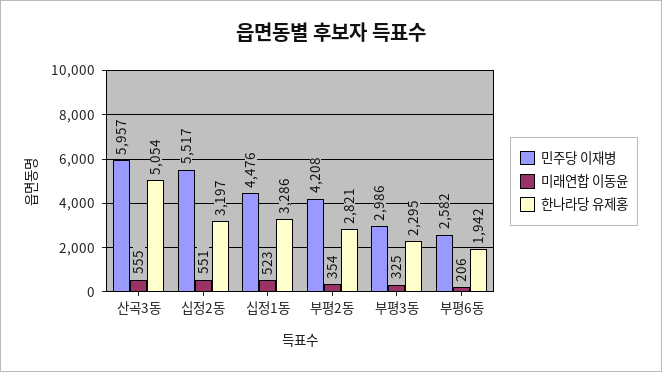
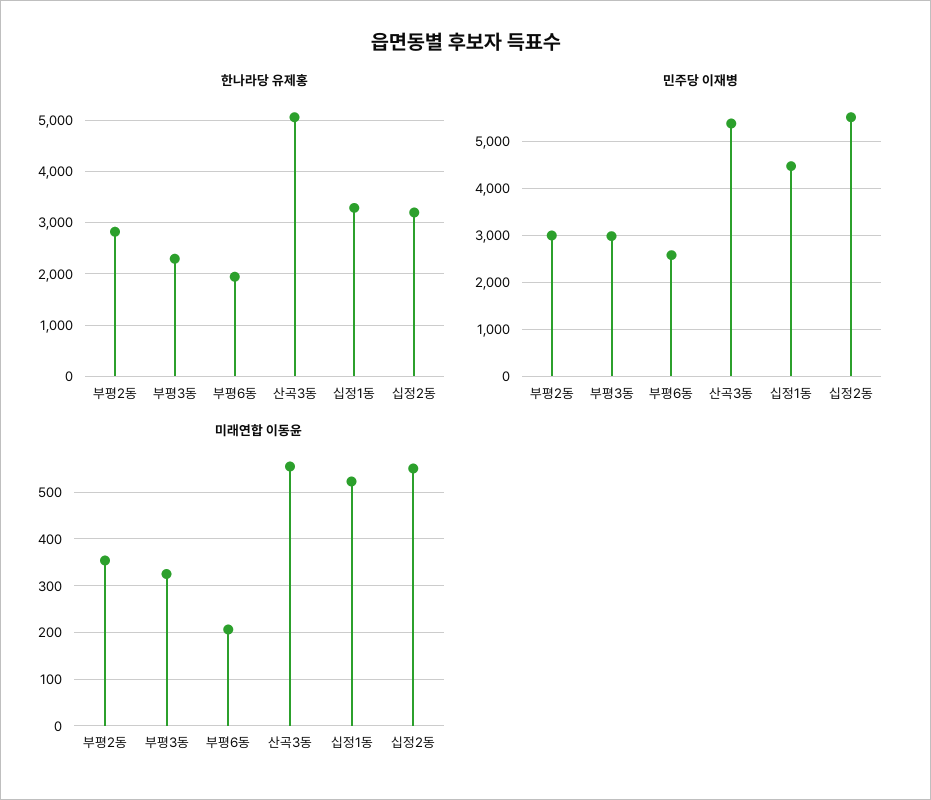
  {
    "민주당 이재병": {
-     "산곡3동": 5957,
+     "산곡3동": 5400,
      "십정2동": 5517,
      "십정1동": 4476,
-     "부평2동": 4208,
+     "부평2동": 3000,
      "부평3동": 2986,
      "부평6동": 2582
    },
    "미래연합 이동윤": {
      "산곡3동": 555,
      "십정2동": 551,
      "십정1동": 523,
      "부평2동": 354,
      "부평3동": 325,
      "부평6동": 206
    },
    "한나라당 유제홍": {
      "산곡3동": 5054,
      "십정2동": 3197,
      "십정1동": 3286,
      "부평2동": 2821,
      "부평3동": 2295,
      "부평6동": 1942
    }
  }

